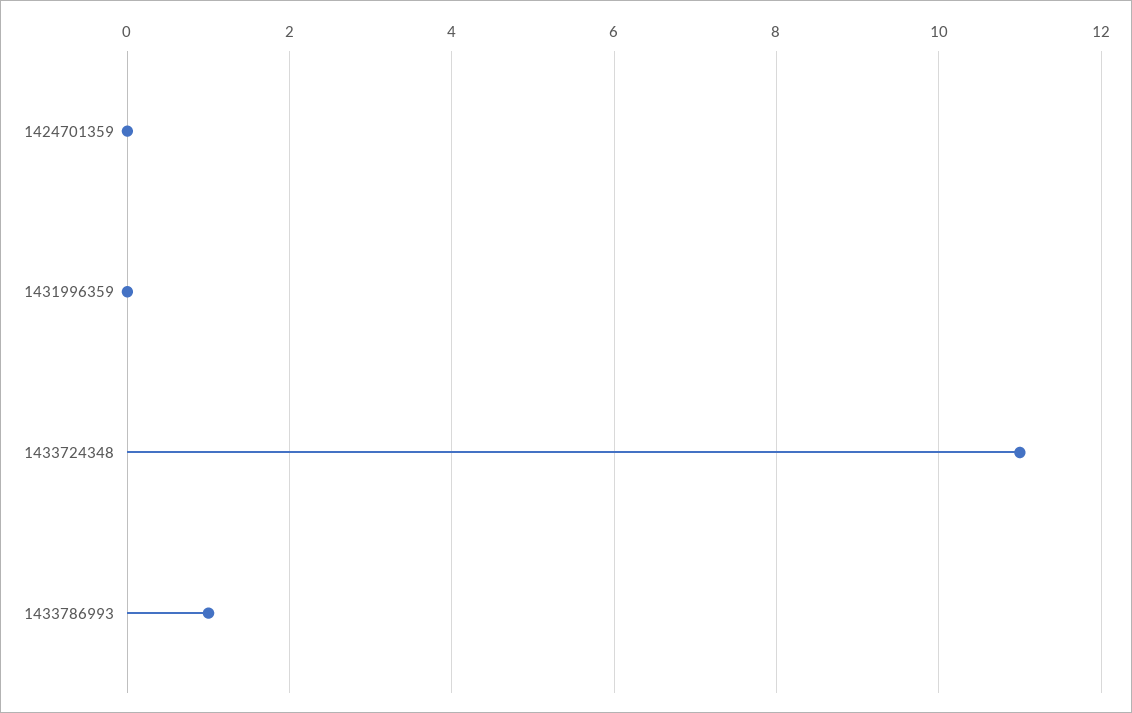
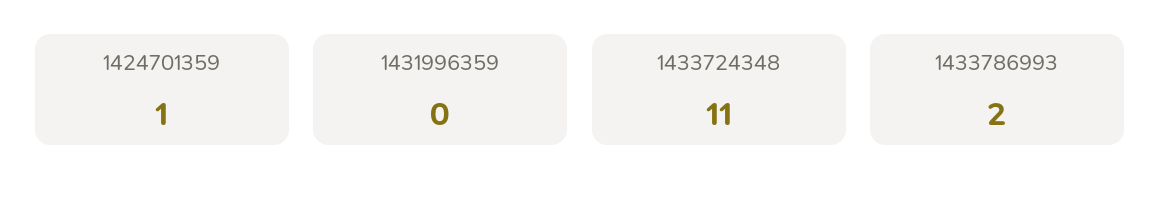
  {
-   "1424701359": 0,
+   "1424701359": 1,
    "1431996359": 0,
    "1433724348": 11,
-   "1433786993": 1
+   "1433786993": 2
  }

